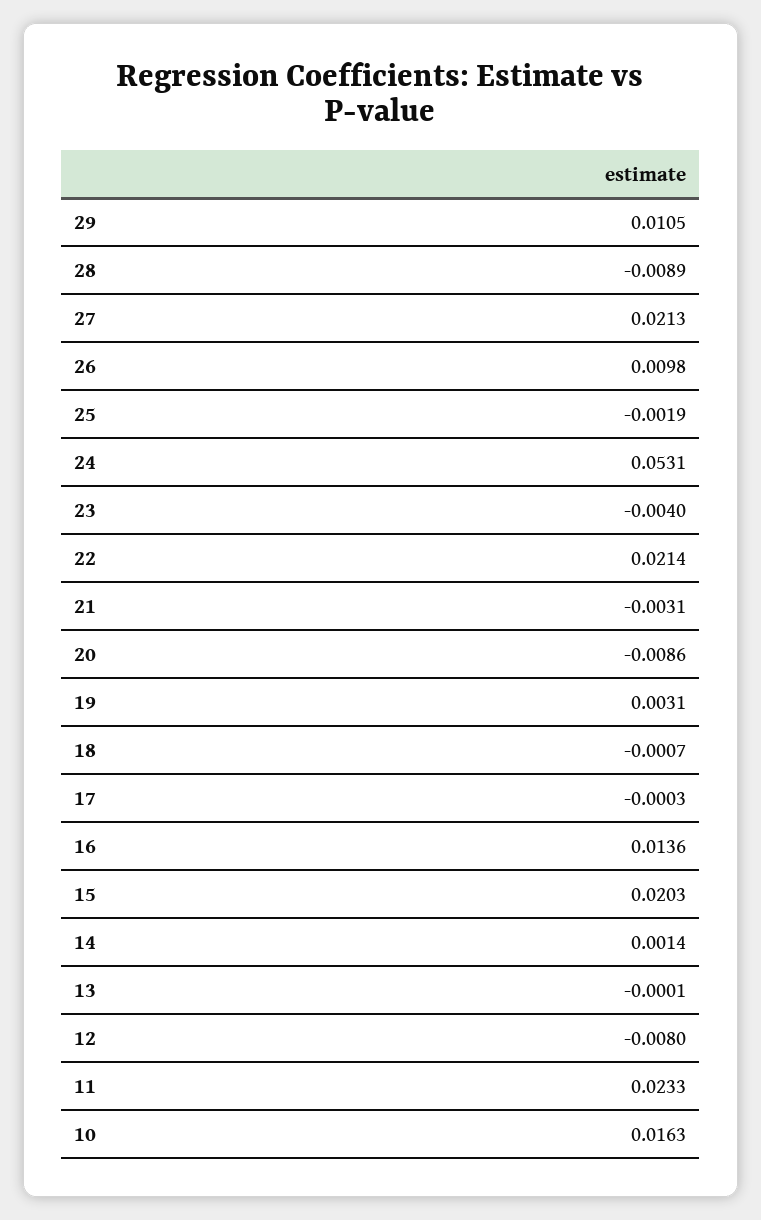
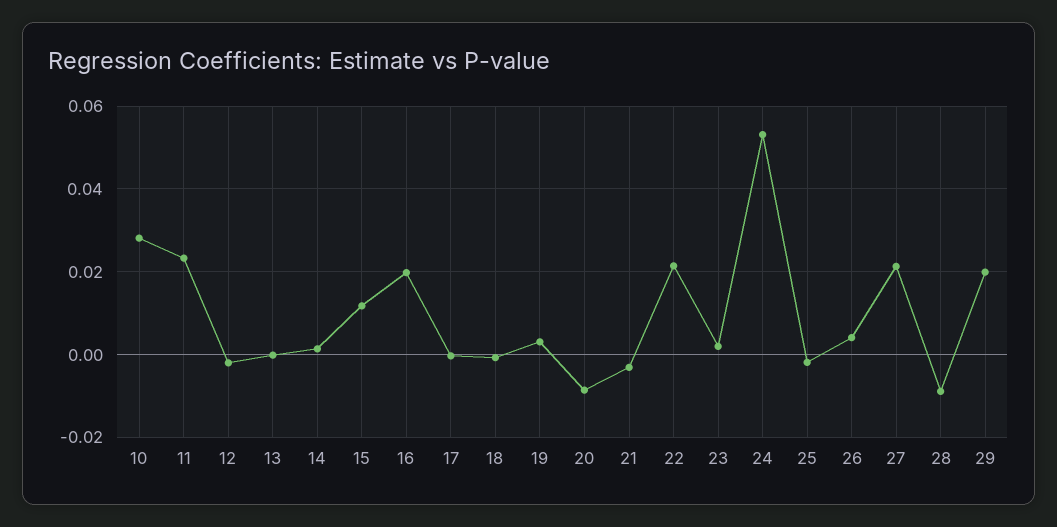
  {
-   "29": 0.0105,
+   "29": 0.02,
    "28": -0.0089,
    "27": 0.0213,
-   "26": 0.0098,
+   "26": 0.004,
    "25": -0.0019,
    "24": 0.0531,
-   "23": -0.004,
+   "23": 0.002,
    "22": 0.0214,
    "21": -0.0031,
    "20": -0.0086,
    "19": 0.0031,
    "18": -0.0007,
    "17": -0.0003,
-   "16": 0.0136,
+   "16": 0.02,
-   "15": 0.0203,
+   "15": 0.012,
    "14": 0.0014,
    "13": -0.0001,
-   "12": -0.008,
+   "12": -0.002,
    "11": 0.0233,
-   "10": 0.0163
+   "10": 0.028
  }

